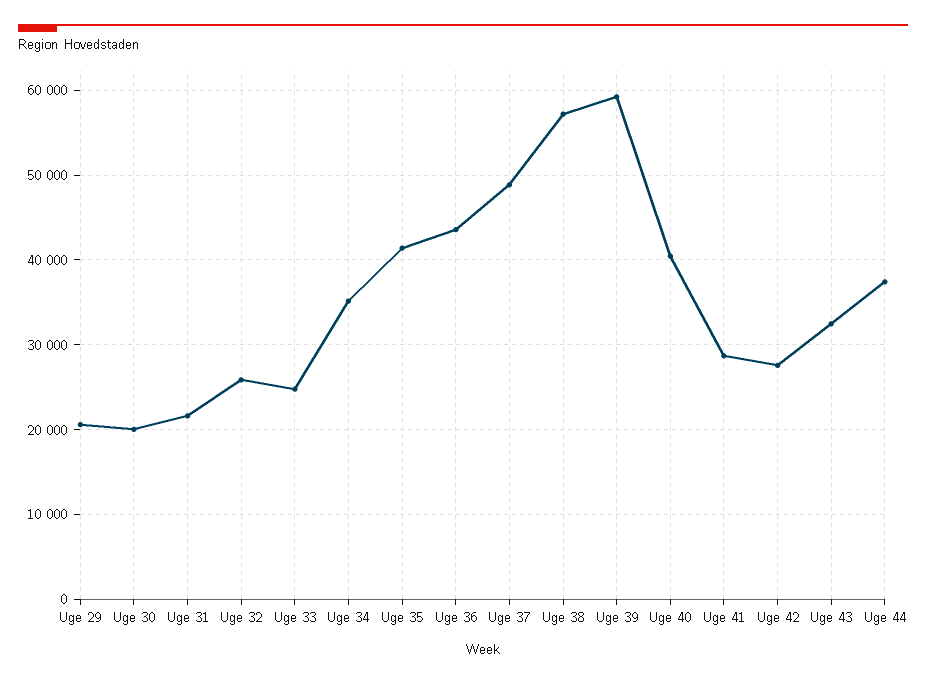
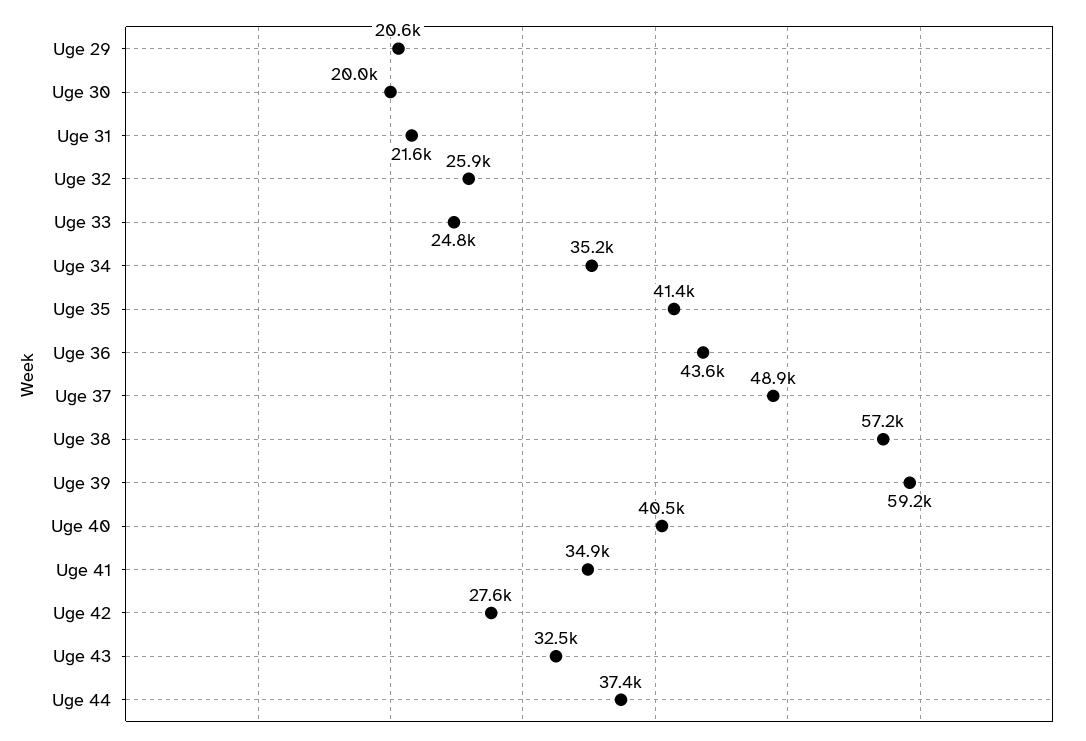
  {
    "Uge 29": 20600,
    "Uge 30": 20000,
    "Uge 31": 21600,
    "Uge 32": 25900,
    "Uge 33": 24800,
    "Uge 34": 35200,
    "Uge 35": 41400,
    "Uge 36": 43600,
    "Uge 37": 48900,
    "Uge 38": 57200,
    "Uge 39": 59200,
    "Uge 40": 40500,
-   "Uge 41": 29000,
+   "Uge 41": 34900,
    "Uge 42": 27600,
    "Uge 43": 32500,
    "Uge 44": 37400
  }

